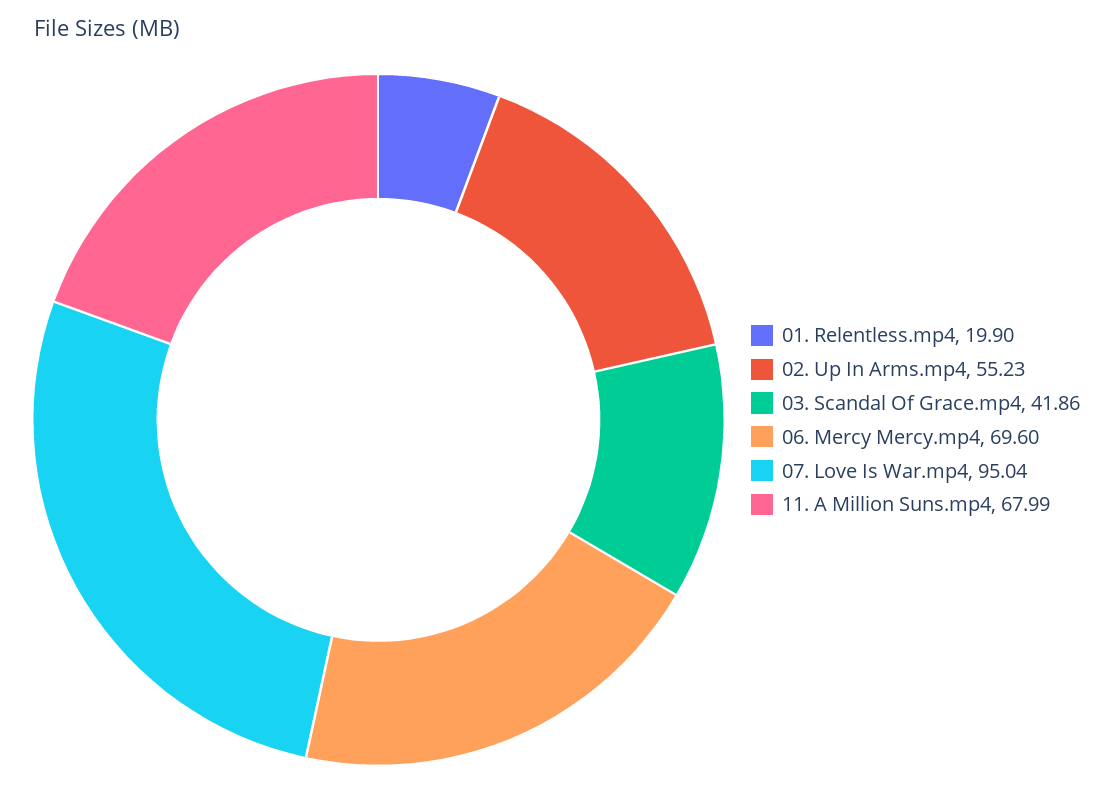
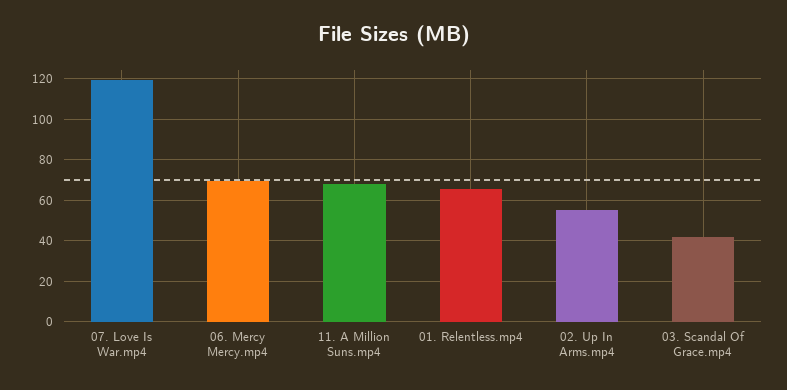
  {
-   "01. Relentless.mp4": 19.9,
+   "01. Relentless.mp4": 65,
    "02. Up In Arms.mp4": 55.23,
    "03. Scandal Of Grace.mp4": 41.86,
    "06. Mercy Mercy.mp4": 69.6,
-   "07. Love Is War.mp4": 95.04,
+   "07. Love Is War.mp4": 120,
    "11. A Million Suns.mp4": 67.99
  }

